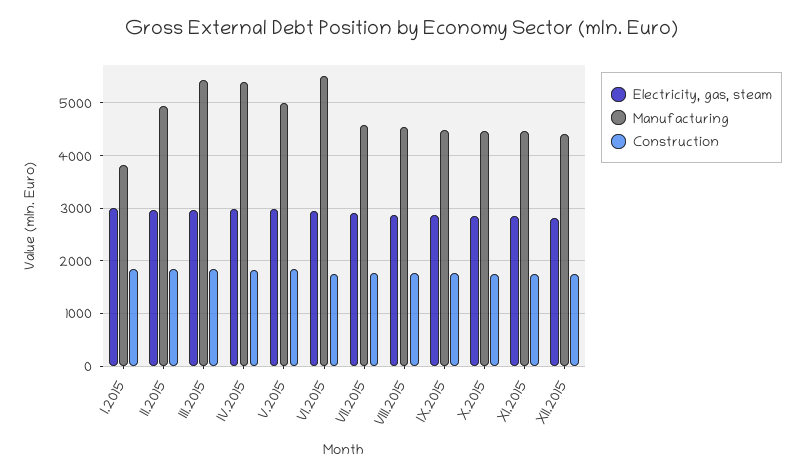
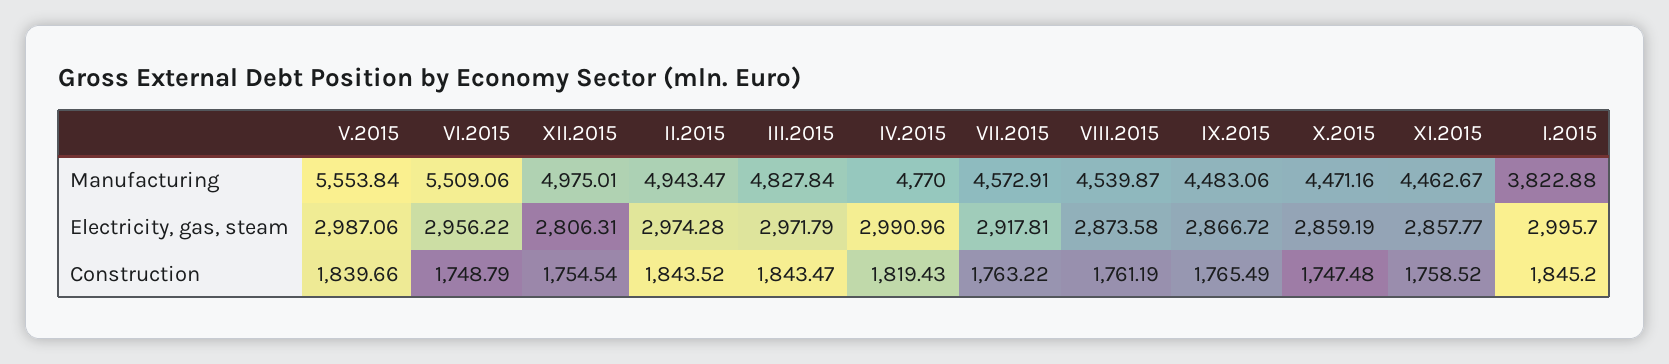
  {
    "Electricity, gas, steam": {
      "I.2015": 2995.7,
      "II.2015": 2974.28,
      "III.2015": 2971.79,
      "IV.2015": 2990.96,
      "V.2015": 2987.06,
      "VI.2015": 2956.22,
      "VII.2015": 2917.81,
      "VIII.2015": 2873.58,
      "IX.2015": 2866.72,
      "X.2015": 2859.19,
      "XI.2015": 2857.77,
      "XII.2015": 2806.31
    },
    "Manufacturing": {
      "I.2015": 3822.88,
      "II.2015": 4943.47,
-     "III.2015": 5400,
+     "III.2015": 4827.84,
-     "IV.2015": 5400,
+     "IV.2015": 4770,
-     "V.2015": 5000,
+     "V.2015": 5553.84,
      "VI.2015": 5509.06,
      "VII.2015": 4572.91,
      "VIII.2015": 4539.87,
      "IX.2015": 4483.06,
      "X.2015": 4471.16,
      "XI.2015": 4462.67,
-     "XII.2015": 4400
+     "XII.2015": 4975.01
    },
    "Construction": {
      "I.2015": 1845.2,
      "II.2015": 1843.52,
      "III.2015": 1843.47,
      "IV.2015": 1819.43,
      "V.2015": 1839.66,
      "VI.2015": 1748.79,
      "VII.2015": 1763.22,
      "VIII.2015": 1761.19,
      "IX.2015": 1765.49,
      "X.2015": 1747.48,
      "XI.2015": 1758.52,
      "XII.2015": 1754.54
    }
  }

